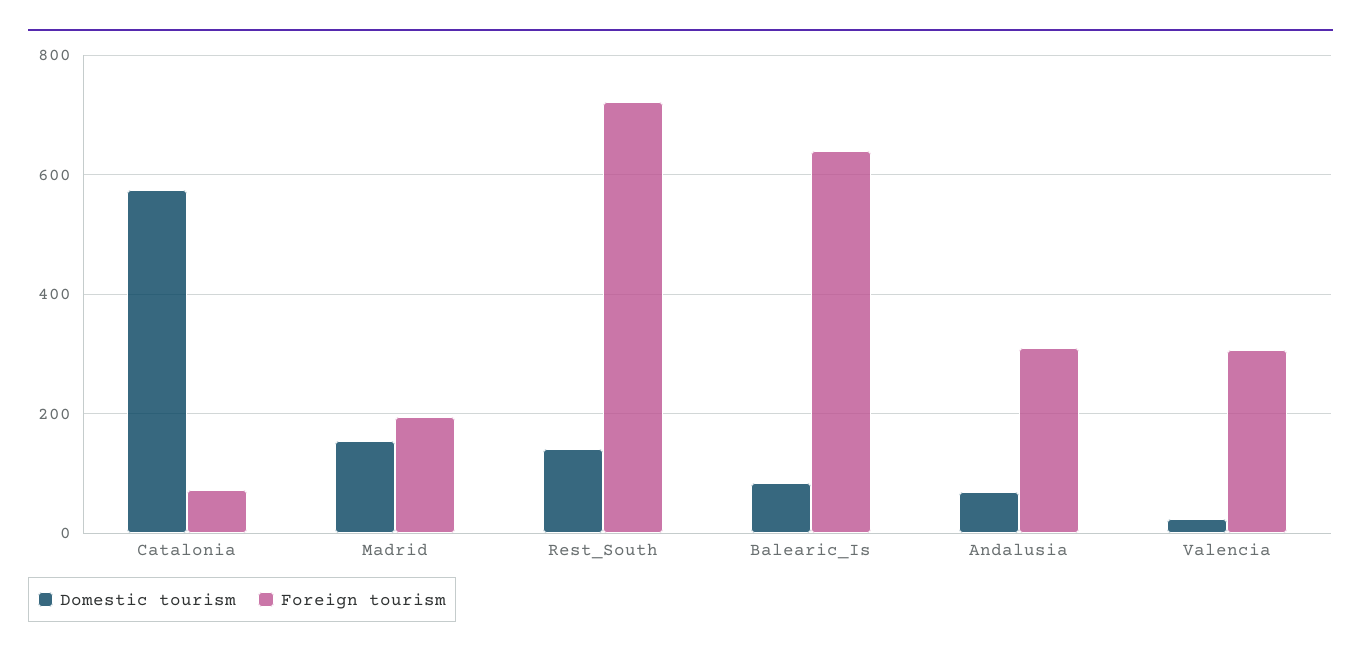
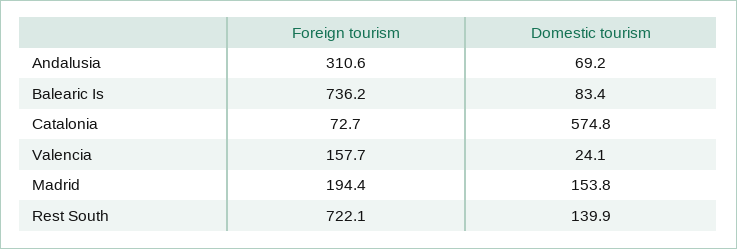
  {
    "Domestic tourism": {
      "Catalonia": 574.8,
      "Madrid": 153.8,
      "Rest_South": 139.9,
      "Balearic_Is": 83.4,
      "Andalusia": 69.2,
      "Valencia": 24.1
    },
    "Foreign tourism": {
      "Catalonia": 72.7,
      "Madrid": 194.4,
      "Rest_South": 722.1,
-     "Balearic_Is": 640,
+     "Balearic_Is": 736.2,
      "Andalusia": 310.6,
-     "Valencia": 300
+     "Valencia": 157.7
    }
  }

